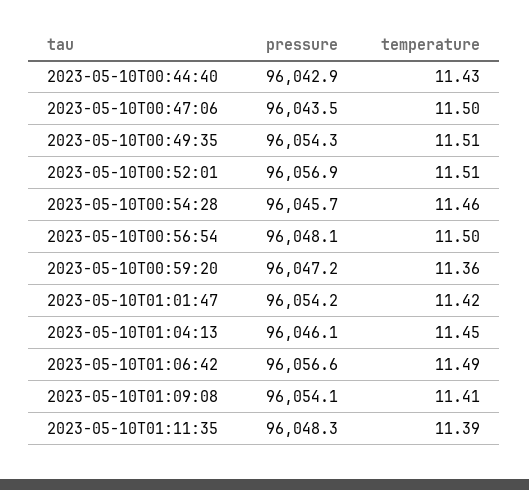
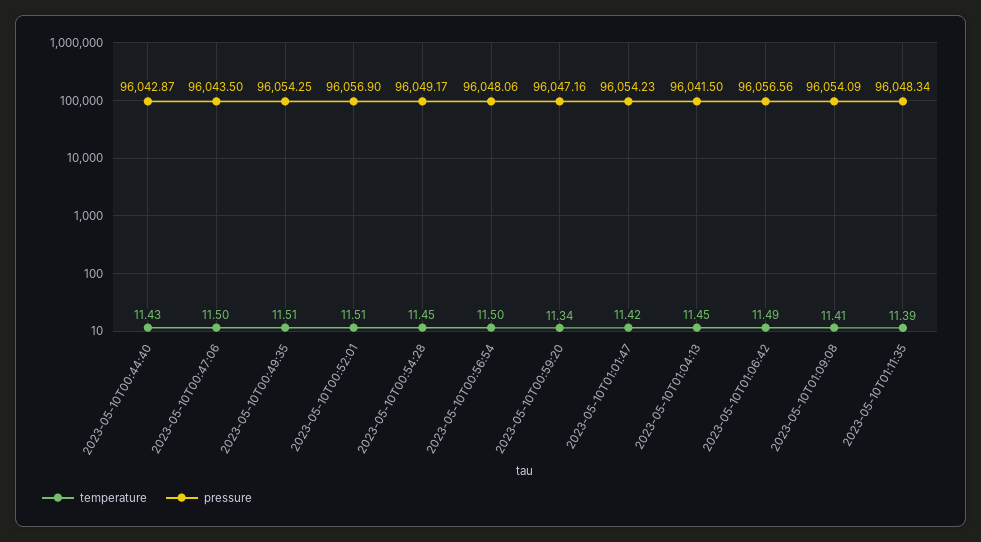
  {
    "pressure": {
      "2023-05-10T00:44:40": 96042.87,
      "2023-05-10T00:47:06": 96043.5,
      "2023-05-10T00:49:35": 96054.25,
      "2023-05-10T00:52:01": 96056.9,
-     "2023-05-10T00:54:28": 96045.7,
+     "2023-05-10T00:54:28": 96049.17,
      "2023-05-10T00:56:54": 96048.06,
      "2023-05-10T00:59:20": 96047.16,
      "2023-05-10T01:01:47": 96054.23,
-     "2023-05-10T01:04:13": 96046.1,
+     "2023-05-10T01:04:13": 96041.5,
      "2023-05-10T01:06:42": 96056.56,
      "2023-05-10T01:09:08": 96054.09,
      "2023-05-10T01:11:35": 96048.34
    },
    "temperature": {
      "2023-05-10T00:44:40": 11.43,
      "2023-05-10T00:47:06": 11.5,
      "2023-05-10T00:49:35": 11.51,
      "2023-05-10T00:52:01": 11.51,
-     "2023-05-10T00:54:28": 11.46,
+     "2023-05-10T00:54:28": 11.45,
      "2023-05-10T00:56:54": 11.5,
-     "2023-05-10T00:59:20": 11.36,
+     "2023-05-10T00:59:20": 11.34,
      "2023-05-10T01:01:47": 11.42,
      "2023-05-10T01:04:13": 11.45,
      "2023-05-10T01:06:42": 11.49,
      "2023-05-10T01:09:08": 11.41,
      "2023-05-10T01:11:35": 11.39
    }
  }

